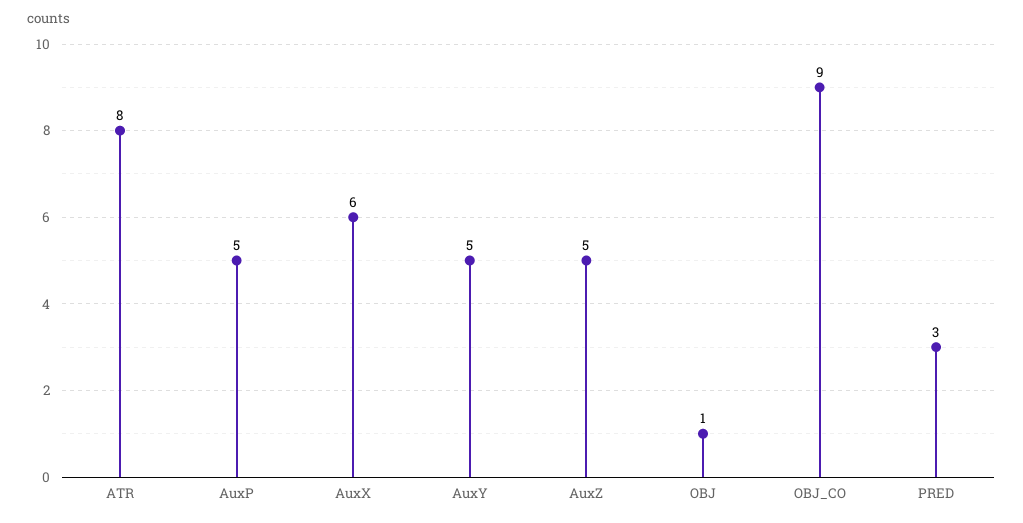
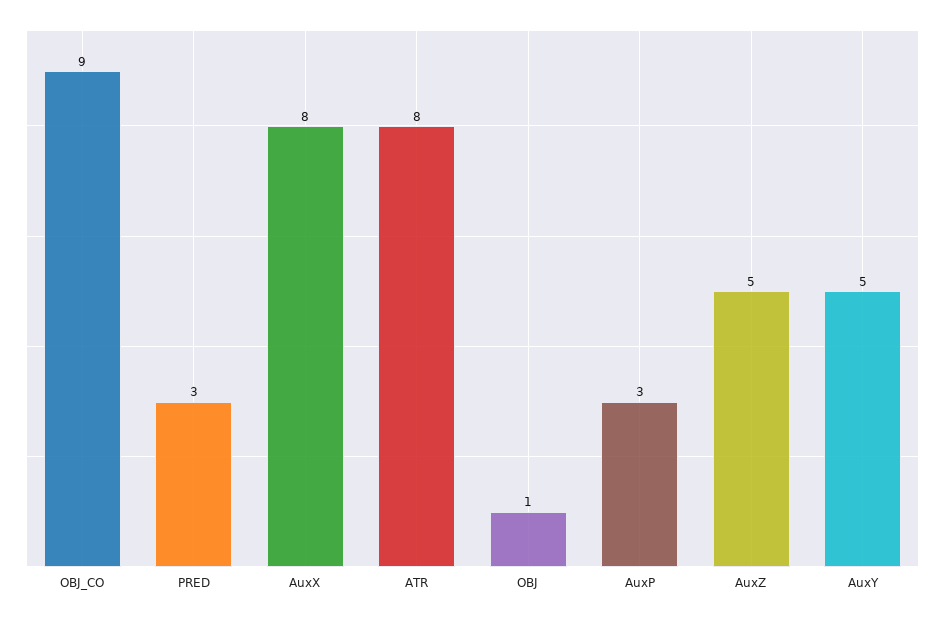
  {
    "ATR": 8,
-   "AuxP": 5,
+   "AuxP": 3,
-   "AuxX": 6,
+   "AuxX": 8,
    "AuxY": 5,
    "AuxZ": 5,
    "OBJ": 1,
    "OBJ_CO": 9,
    "PRED": 3
  }

